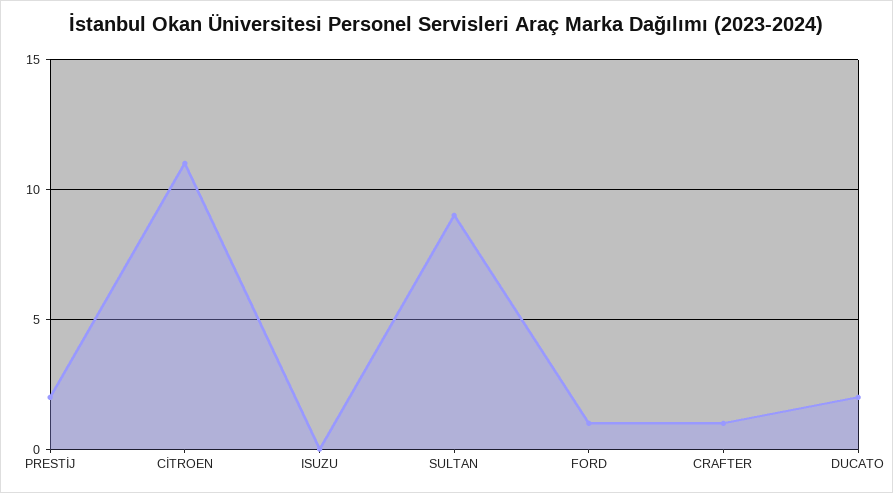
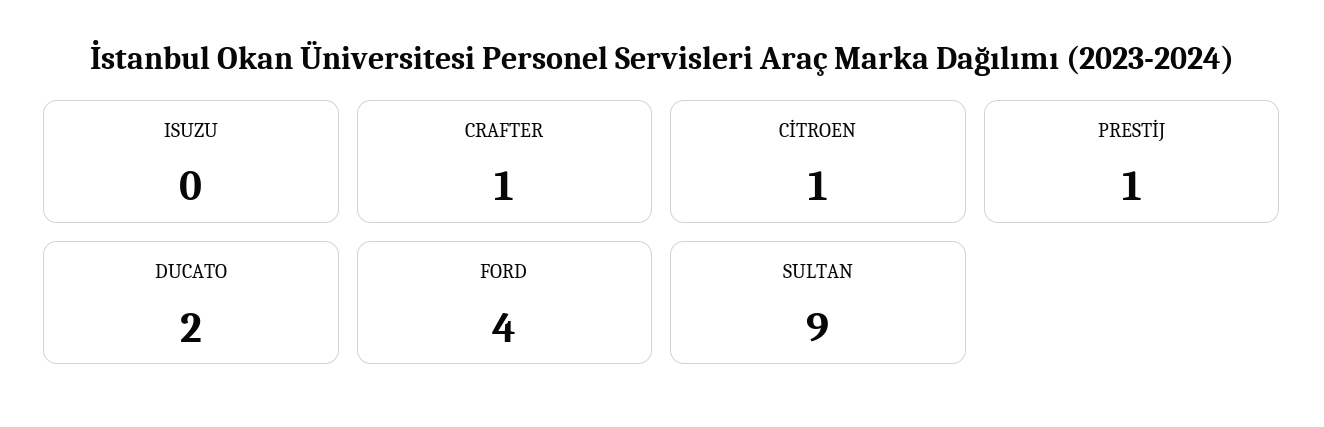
  {
-   "PRESTİJ": 2,
+   "PRESTİJ": 1,
-   "CİTROEN": 11,
+   "CİTROEN": 1,
    "ISUZU": 0,
    "SULTAN": 9,
-   "FORD": 1,
+   "FORD": 4,
    "CRAFTER": 1,
    "DUCATO": 2
  }

